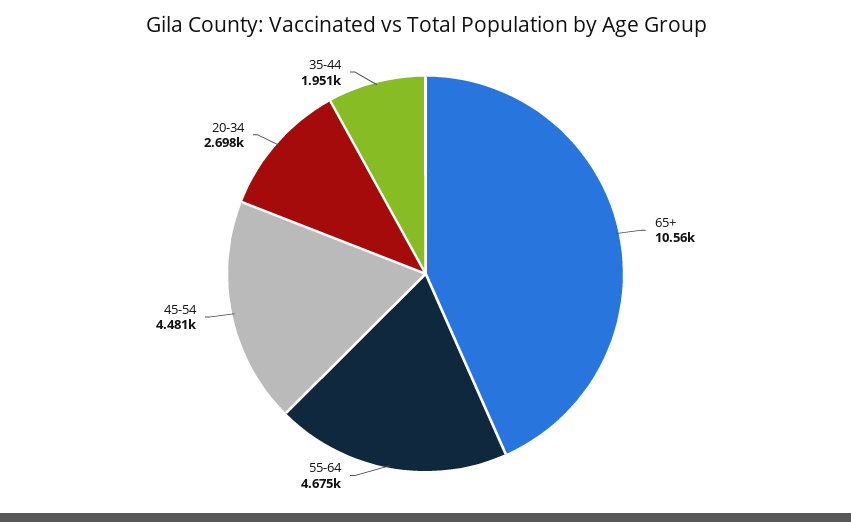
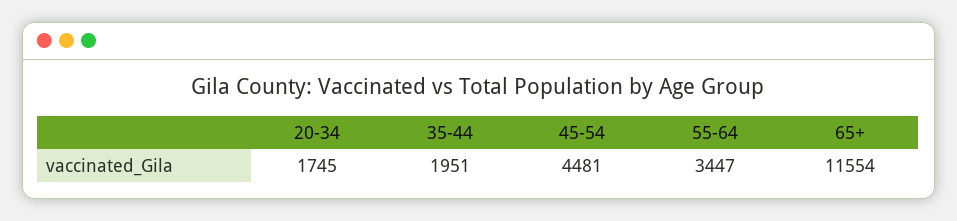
  {
-   "65+": 10560,
+   "65+": 11554,
-   "55-64": 4675,
+   "55-64": 3447,
    "45-54": 4481,
-   "20-34": 2698,
+   "20-34": 1745,
    "35-44": 1951
  }

